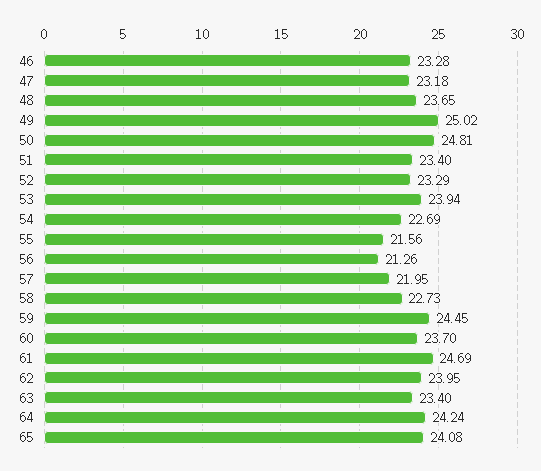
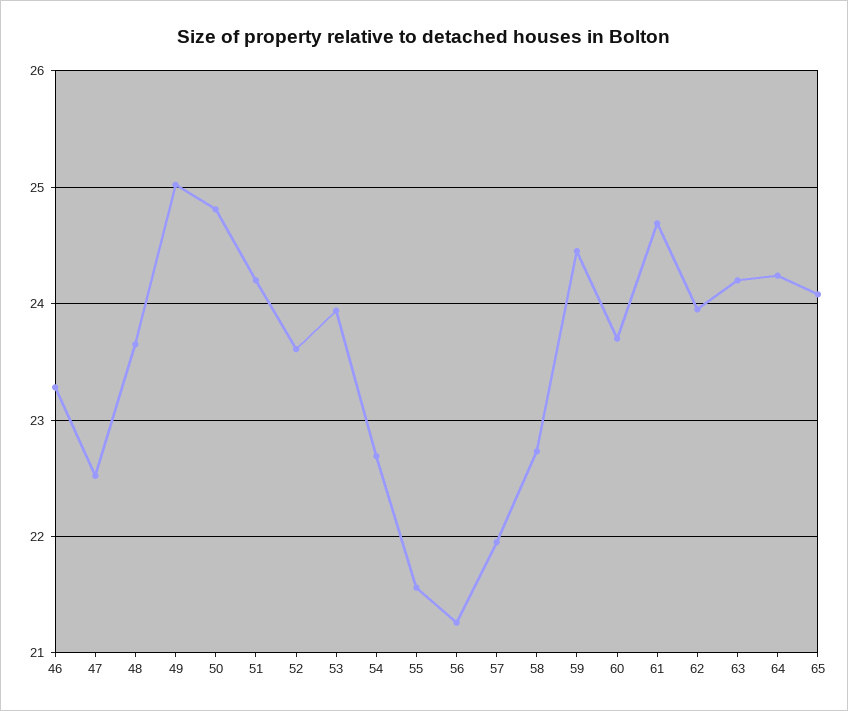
  {
    "46": 23.28,
-   "47": 23.18,
+   "47": 22.5,
    "48": 23.65,
    "49": 25.02,
    "50": 24.81,
-   "51": 23.4,
+   "51": 24.2,
-   "52": 23.29,
+   "52": 23.6,
    "53": 23.94,
    "54": 22.69,
    "55": 21.56,
    "56": 21.26,
    "57": 21.95,
    "58": 22.73,
    "59": 24.45,
    "60": 23.7,
    "61": 24.69,
    "62": 23.95,
-   "63": 23.4,
+   "63": 24.2,
    "64": 24.24,
    "65": 24.08
  }

